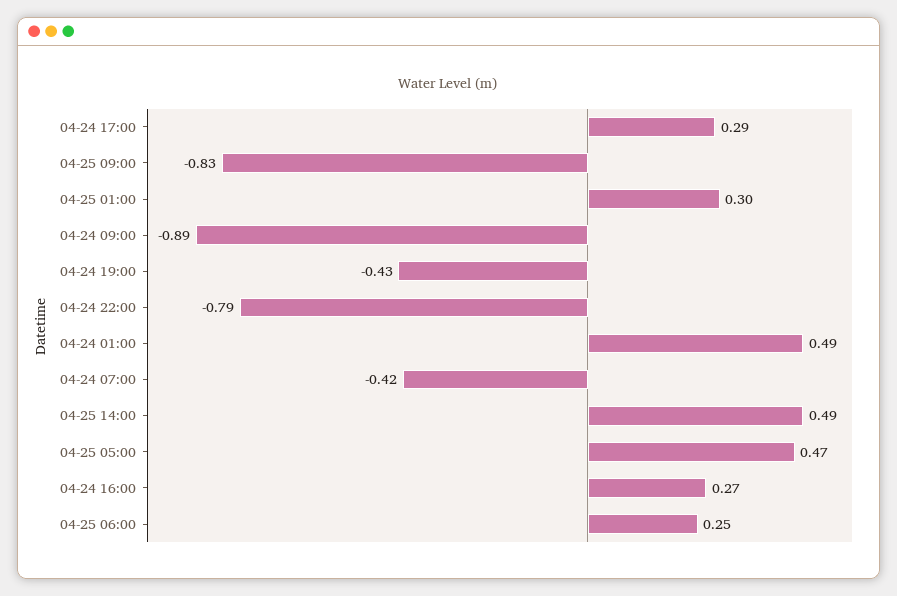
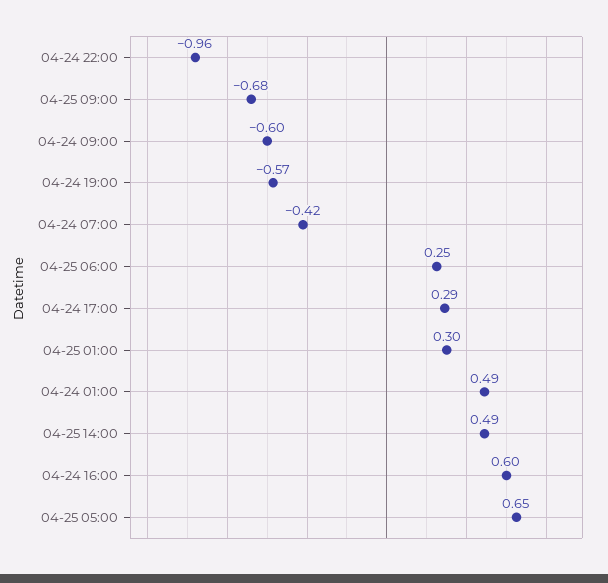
  {
    "04-24 17:00": 0.29,
-   "04-25 09:00": -0.83,
+   "04-25 09:00": -0.68,
    "04-25 01:00": 0.3,
-   "04-24 09:00": -0.89,
+   "04-24 09:00": -0.6,
-   "04-24 19:00": -0.43,
+   "04-24 19:00": -0.57,
-   "04-24 22:00": -0.79,
+   "04-24 22:00": -0.96,
    "04-24 01:00": 0.49,
    "04-24 07:00": -0.42,
    "04-25 14:00": 0.49,
-   "04-25 05:00": 0.47,
+   "04-25 05:00": 0.65,
-   "04-24 16:00": 0.27,
+   "04-24 16:00": 0.6,
    "04-25 06:00": 0.25
  }

